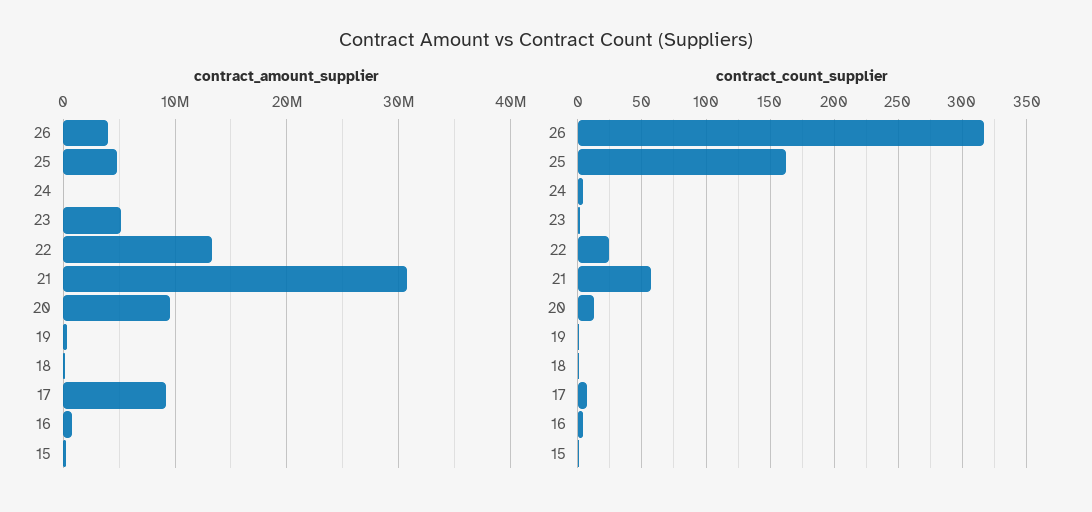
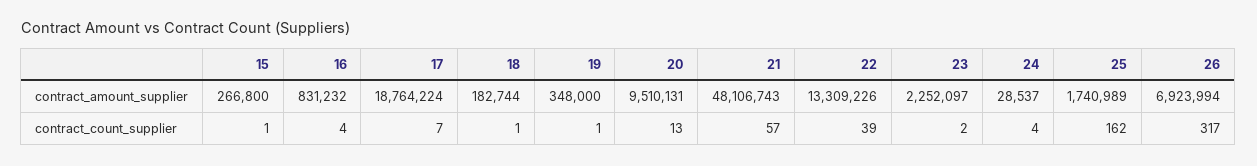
  {
    "contract_amount_supplier": {
-     "26": 4000000,
+     "26": 6923994,
-     "25": 5000000,
+     "25": 1740989,
      "24": 28537,
-     "23": 5000000,
+     "23": 2252097,
      "22": 13309226,
-     "21": 31000000,
+     "21": 48106743,
      "20": 9510131,
      "19": 348000,
      "18": 182744,
-     "17": 9000000,
+     "17": 18764224,
      "16": 831232,
      "15": 266800
    },
    "contract_count_supplier": {
      "26": 317,
      "25": 162,
      "24": 4,
      "23": 2,
-     "22": 25,
+     "22": 39,
      "21": 57,
      "20": 13,
      "19": 1,
      "18": 1,
      "17": 7,
      "16": 4,
      "15": 1
    }
  }

